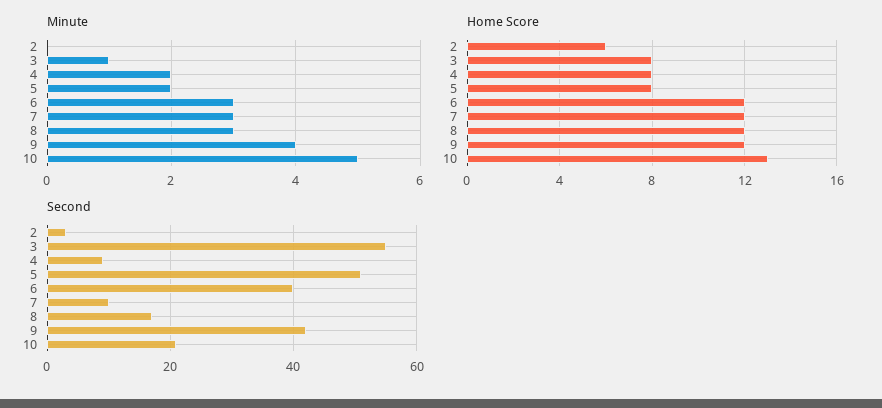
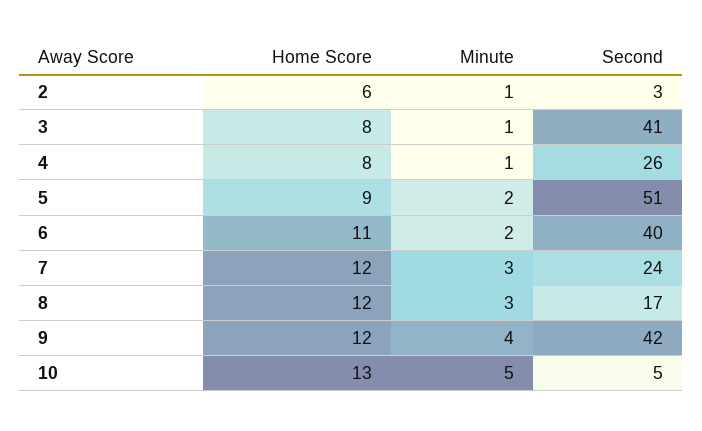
  {
    "Minute": {
-     "2": 0,
+     "2": 1,
      "3": 1,
-     "4": 2,
+     "4": 1,
      "5": 2,
-     "6": 3,
+     "6": 2,
      "7": 3,
      "8": 3,
      "9": 4,
      "10": 5
    },
    "Home Score": {
      "2": 6,
      "3": 8,
      "4": 8,
-     "5": 8,
+     "5": 9,
-     "6": 12,
+     "6": 11,
      "7": 12,
      "8": 12,
      "9": 12,
      "10": 13
    },
    "Second": {
      "2": 3,
-     "3": 55,
+     "3": 41,
-     "4": 10,
+     "4": 26,
      "5": 51,
      "6": 40,
-     "7": 10,
+     "7": 24,
      "8": 17,
      "9": 42,
-     "10": 20
+     "10": 5
    }
  }

